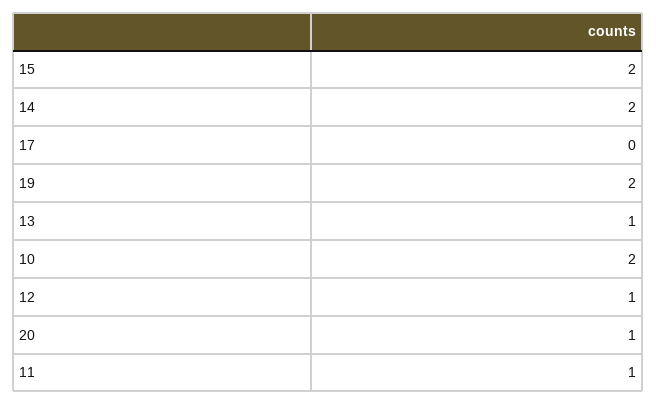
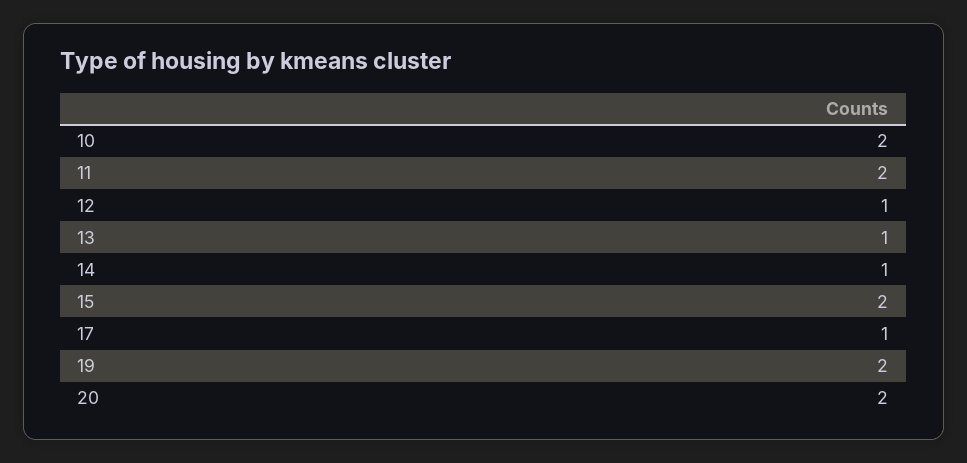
  {
    "15": 2,
-   "14": 2,
+   "14": 1,
-   "17": 0,
+   "17": 1,
    "19": 2,
    "13": 1,
    "10": 2,
    "12": 1,
-   "20": 1,
+   "20": 2,
-   "11": 1
+   "11": 2
  }

